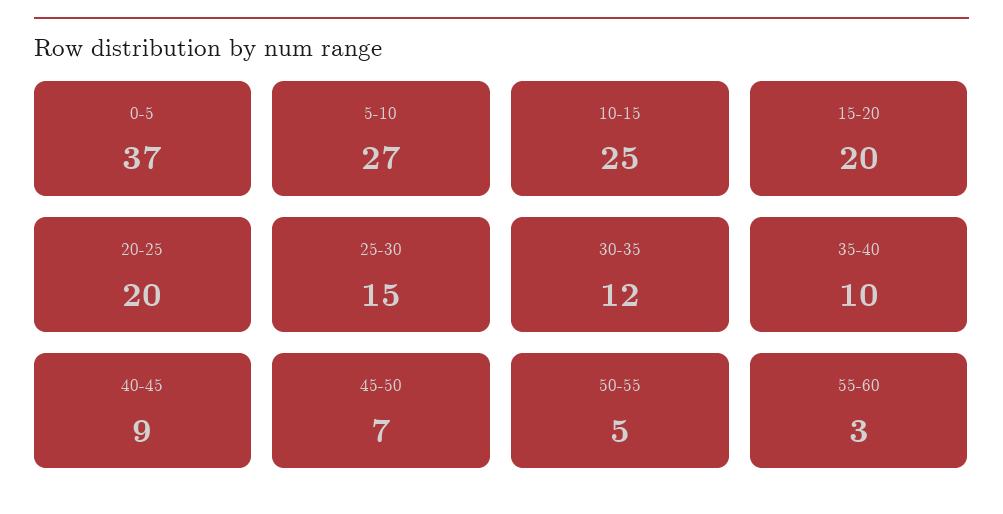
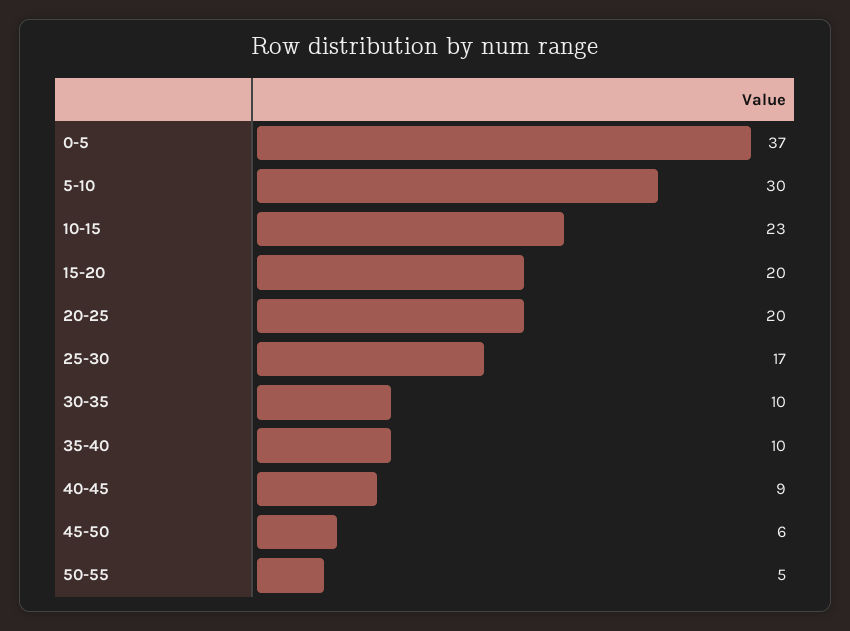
  {
    "0-5": 37,
-   "5-10": 27,
+   "5-10": 30,
-   "10-15": 25,
+   "10-15": 23,
    "15-20": 20,
    "20-25": 20,
-   "25-30": 15,
+   "25-30": 17,
-   "30-35": 12,
+   "30-35": 10,
    "35-40": 10,
    "40-45": 9,
-   "45-50": 7,
+   "45-50": 6,
-   "50-55": 5,
+   "50-55": 5
-   "55-60": 3
  }

